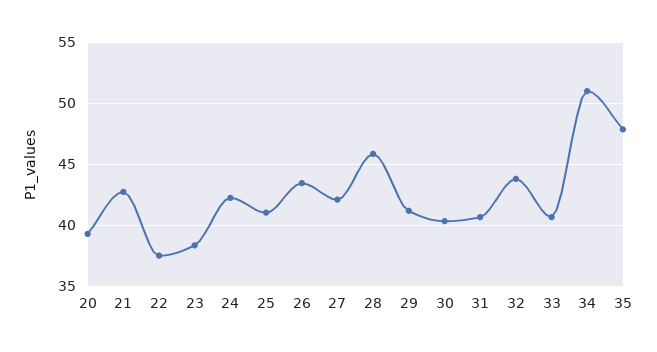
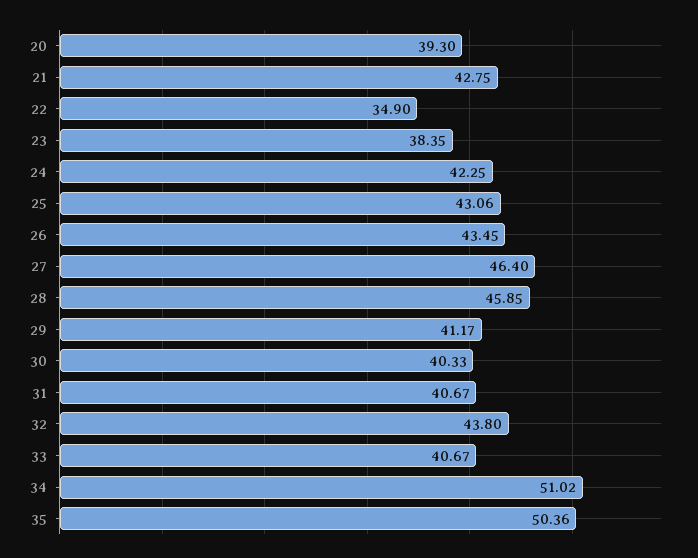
  {
    "20": 39.3,
    "21": 42.75,
-   "22": 37.5,
+   "22": 34.9,
    "23": 38.35,
    "24": 42.25,
-   "25": 41,
+   "25": 43.06,
    "26": 43.45,
-   "27": 42,
+   "27": 46.4,
    "28": 45.85,
    "29": 41.17,
    "30": 40.33,
    "31": 40.67,
    "32": 43.8,
    "33": 40.67,
    "34": 51.02,
-   "35": 48
+   "35": 50.36
  }

